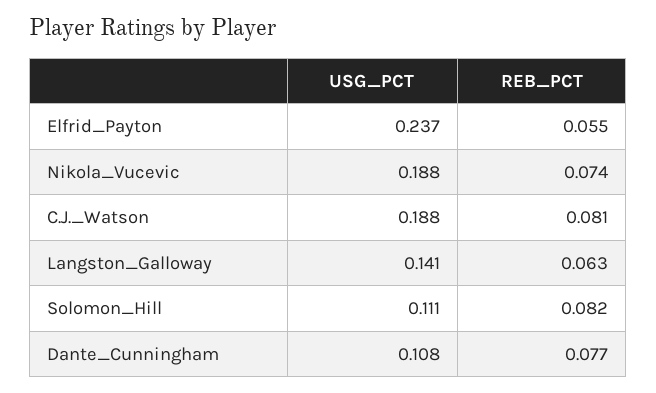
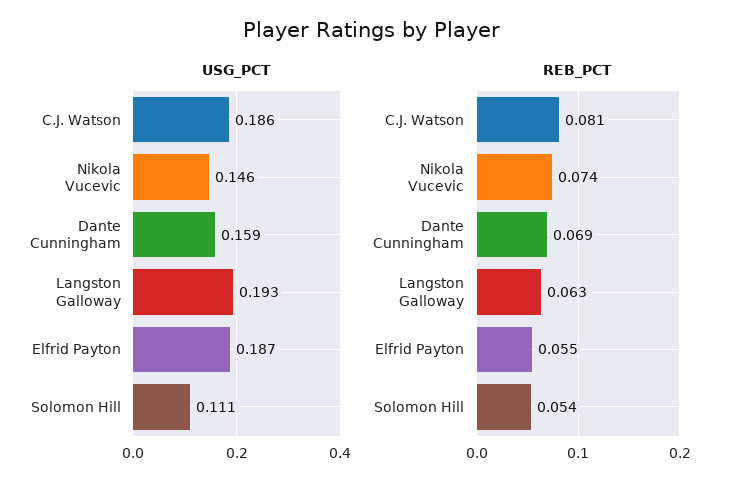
  {
    "USG_PCT": {
-     "Elfrid_Payton": 0.237,
+     "Elfrid_Payton": 0.187,
-     "Nikola_Vucevic": 0.188,
+     "Nikola_Vucevic": 0.146,
-     "C.J._Watson": 0.188,
+     "C.J._Watson": 0.186,
-     "Langston_Galloway": 0.141,
+     "Langston_Galloway": 0.193,
      "Solomon_Hill": 0.111,
-     "Dante_Cunningham": 0.108
+     "Dante_Cunningham": 0.159
    },
    "REB_PCT": {
      "Elfrid_Payton": 0.055,
      "Nikola_Vucevic": 0.074,
      "C.J._Watson": 0.081,
      "Langston_Galloway": 0.063,
-     "Solomon_Hill": 0.082,
+     "Solomon_Hill": 0.054,
-     "Dante_Cunningham": 0.077
+     "Dante_Cunningham": 0.069
    }
  }

